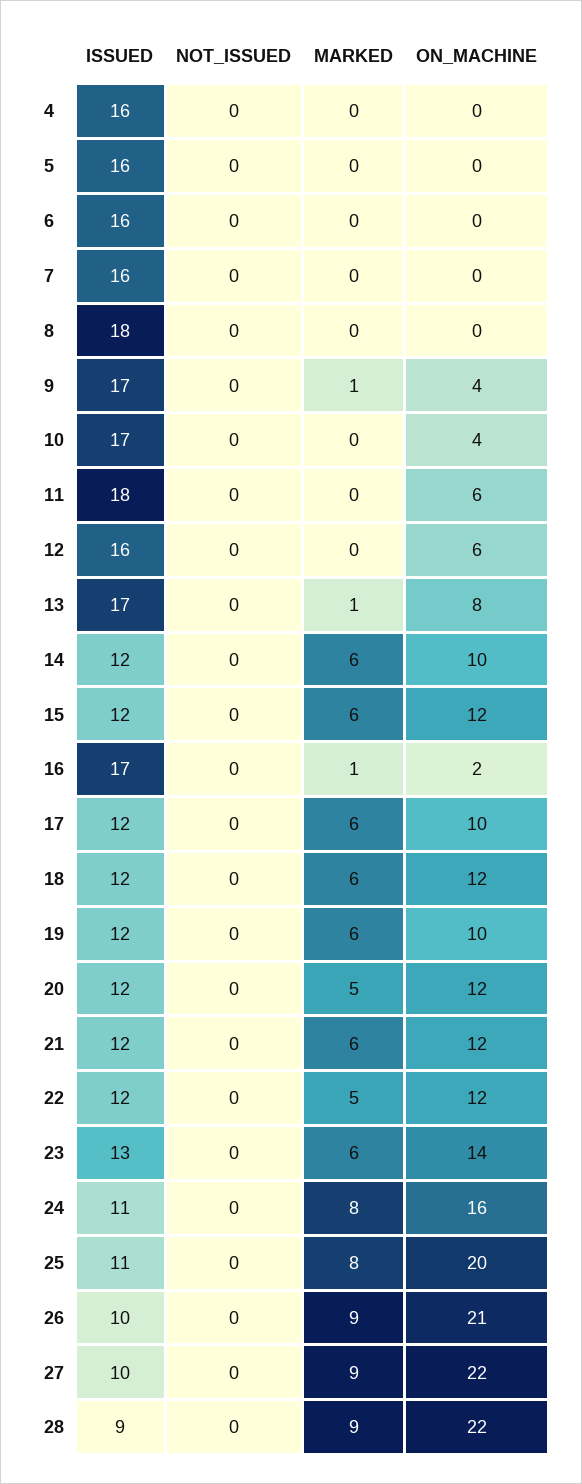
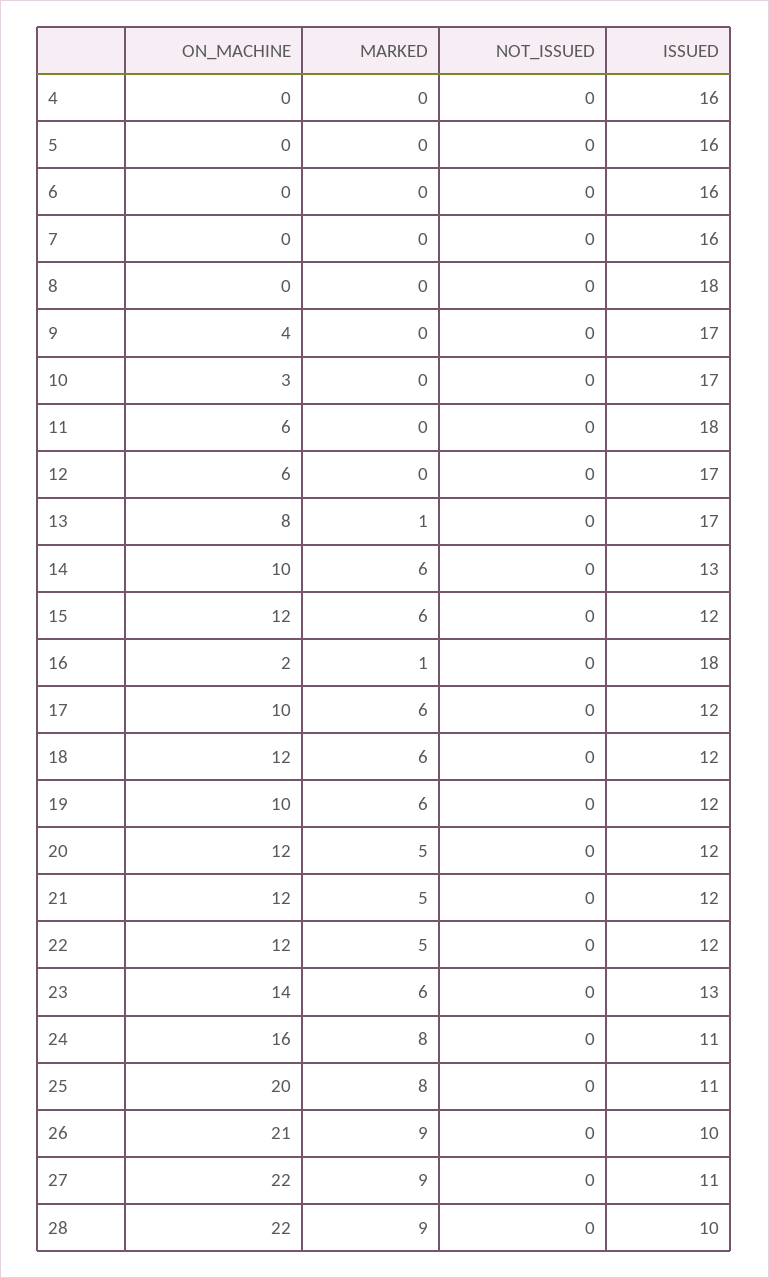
  {
    "ISSUED": {
      "4": 16,
      "5": 16,
      "6": 16,
      "7": 16,
      "8": 18,
      "9": 17,
      "10": 17,
      "11": 18,
-     "12": 16,
+     "12": 17,
      "13": 17,
-     "14": 12,
+     "14": 13,
      "15": 12,
-     "16": 17,
+     "16": 18,
      "17": 12,
      "18": 12,
      "19": 12,
      "20": 12,
      "21": 12,
      "22": 12,
      "23": 13,
      "24": 11,
      "25": 11,
      "26": 10,
-     "27": 10,
+     "27": 11,
-     "28": 9
+     "28": 10
    },
    "NOT_ISSUED": {
      "4": 0,
      "5": 0,
      "6": 0,
      "7": 0,
      "8": 0,
      "9": 0,
      "10": 0,
      "11": 0,
      "12": 0,
      "13": 0,
      "14": 0,
      "15": 0,
      "16": 0,
      "17": 0,
      "18": 0,
      "19": 0,
      "20": 0,
      "21": 0,
      "22": 0,
      "23": 0,
      "24": 0,
      "25": 0,
      "26": 0,
      "27": 0,
      "28": 0
    },
    "MARKED": {
      "4": 0,
      "5": 0,
      "6": 0,
      "7": 0,
      "8": 0,
-     "9": 1,
+     "9": 0,
      "10": 0,
      "11": 0,
      "12": 0,
      "13": 1,
      "14": 6,
      "15": 6,
      "16": 1,
      "17": 6,
      "18": 6,
      "19": 6,
      "20": 5,
-     "21": 6,
+     "21": 5,
      "22": 5,
      "23": 6,
      "24": 8,
      "25": 8,
      "26": 9,
      "27": 9,
      "28": 9
    },
    "ON_MACHINE": {
      "4": 0,
      "5": 0,
      "6": 0,
      "7": 0,
      "8": 0,
      "9": 4,
-     "10": 4,
+     "10": 3,
      "11": 6,
      "12": 6,
      "13": 8,
      "14": 10,
      "15": 12,
      "16": 2,
      "17": 10,
      "18": 12,
      "19": 10,
      "20": 12,
      "21": 12,
      "22": 12,
      "23": 14,
      "24": 16,
      "25": 20,
      "26": 21,
      "27": 22,
      "28": 22
    }
  }

